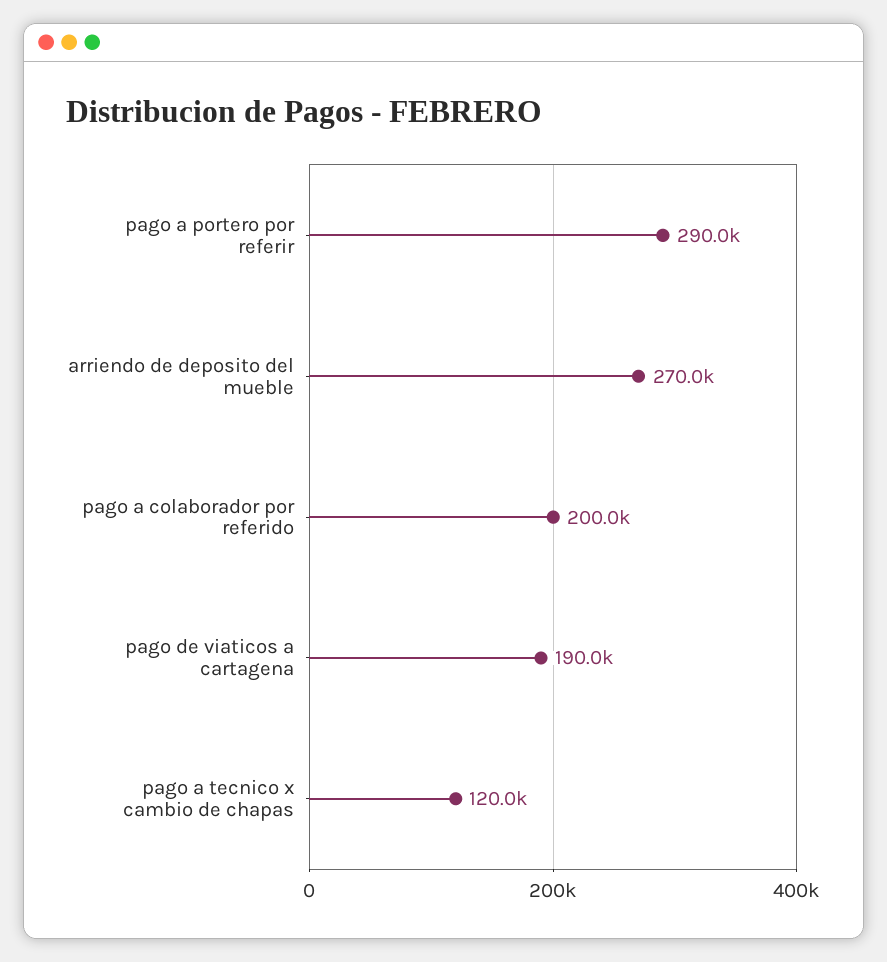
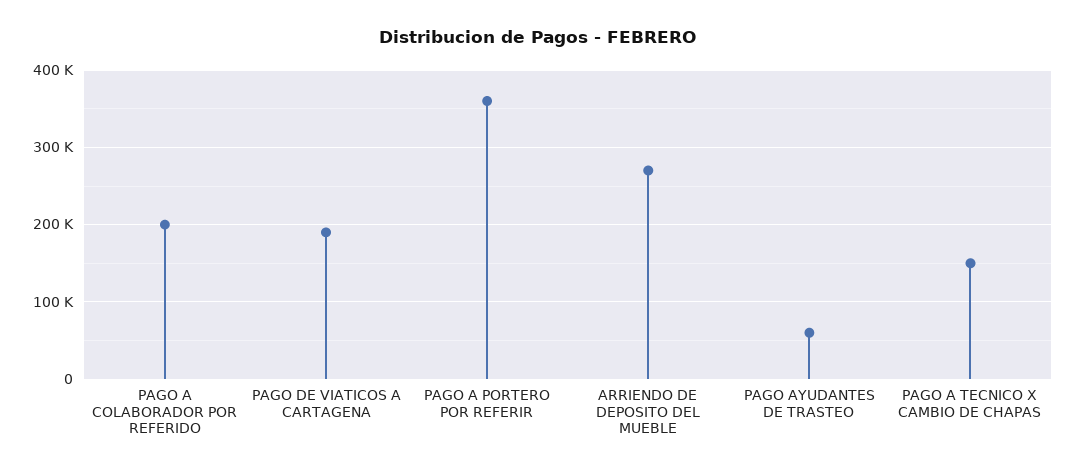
  {
-   "pago a portero por referir": 290000,
+   "pago a portero por referir": 360000,
    "arriendo de deposito del mueble": 270000,
    "pago a colaborador por referido": 200000,
    "pago de viaticos a cartagena": 190000,
-   "pago a tecnico x cambio de chapas": 120000
+   "pago a tecnico x cambio de chapas": 150000,
+   "PAGO AYUDANTES DE TRASTEO": 60000
  }

